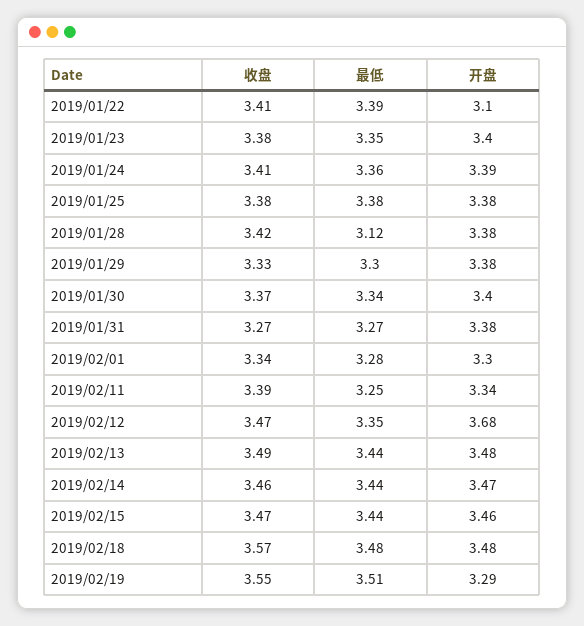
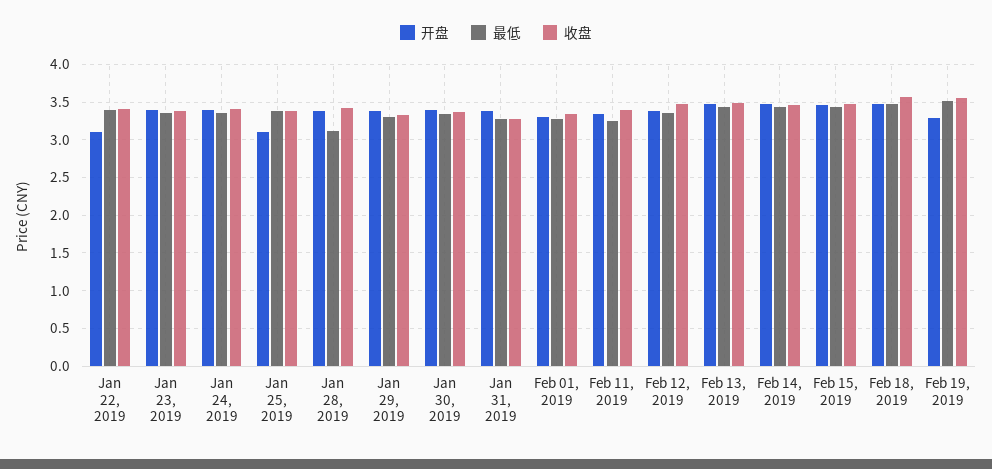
  {
    "收盘": {
      "2019/01/22": 3.41,
      "2019/01/23": 3.38,
      "2019/01/24": 3.41,
      "2019/01/25": 3.38,
      "2019/01/28": 3.42,
      "2019/01/29": 3.33,
      "2019/01/30": 3.37,
      "2019/01/31": 3.27,
      "2019/02/01": 3.34,
      "2019/02/11": 3.39,
      "2019/02/12": 3.47,
      "2019/02/13": 3.49,
      "2019/02/14": 3.46,
      "2019/02/15": 3.47,
      "2019/02/18": 3.57,
      "2019/02/19": 3.55
    },
    "最低": {
      "2019/01/22": 3.39,
      "2019/01/23": 3.35,
      "2019/01/24": 3.36,
      "2019/01/25": 3.38,
      "2019/01/28": 3.12,
      "2019/01/29": 3.3,
      "2019/01/30": 3.34,
      "2019/01/31": 3.27,
      "2019/02/01": 3.28,
      "2019/02/11": 3.25,
      "2019/02/12": 3.35,
      "2019/02/13": 3.44,
      "2019/02/14": 3.44,
      "2019/02/15": 3.44,
      "2019/02/18": 3.48,
      "2019/02/19": 3.51
    },
    "开盘": {
      "2019/01/22": 3.1,
      "2019/01/23": 3.4,
      "2019/01/24": 3.39,
-     "2019/01/25": 3.38,
+     "2019/01/25": 3.1,
      "2019/01/28": 3.38,
      "2019/01/29": 3.38,
      "2019/01/30": 3.4,
      "2019/01/31": 3.38,
      "2019/02/01": 3.3,
      "2019/02/11": 3.34,
-     "2019/02/12": 3.68,
+     "2019/02/12": 3.4,
      "2019/02/13": 3.48,
      "2019/02/14": 3.47,
      "2019/02/15": 3.46,
      "2019/02/18": 3.48,
      "2019/02/19": 3.29
    }
  }

